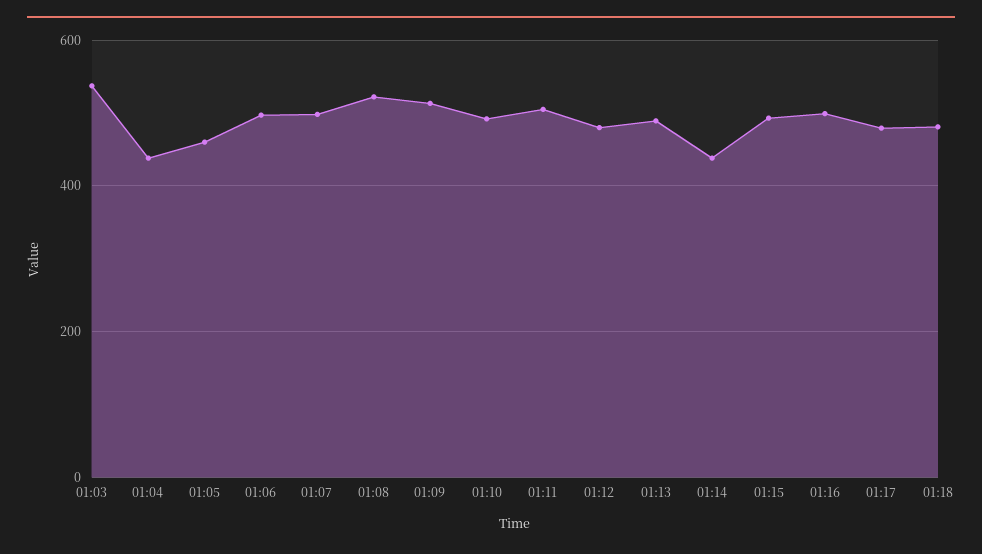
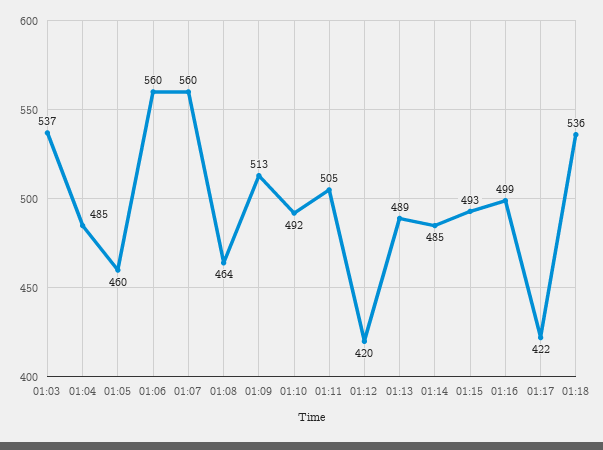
  {
    "01:03": 537,
-   "01:04": 440,
+   "01:04": 485,
    "01:05": 460,
-   "01:06": 500,
+   "01:06": 560,
-   "01:07": 500,
+   "01:07": 560,
-   "01:08": 520,
+   "01:08": 464,
    "01:09": 513,
    "01:10": 492,
    "01:11": 505,
-   "01:12": 480,
+   "01:12": 420,
    "01:13": 489,
-   "01:14": 440,
+   "01:14": 485,
    "01:15": 493,
    "01:16": 499,
-   "01:17": 480,
+   "01:17": 422,
-   "01:18": 480
+   "01:18": 536
  }

